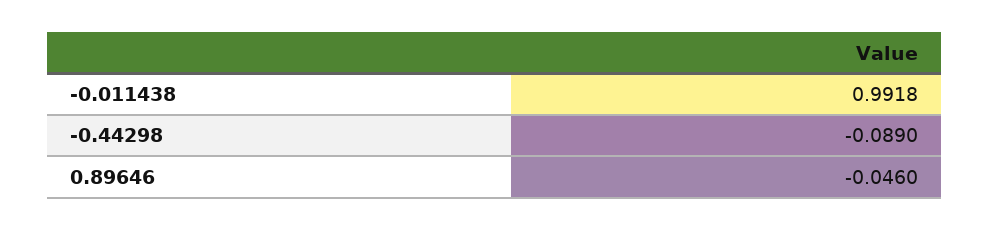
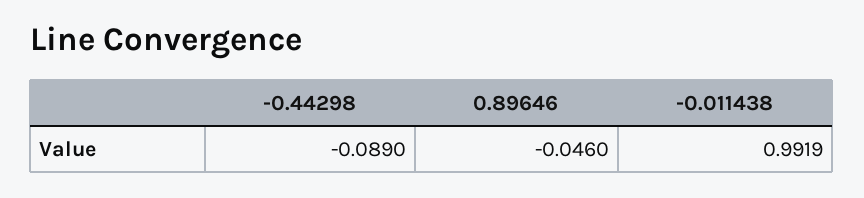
  {
-   "-0.011438": 0.9918,
+   "-0.011438": 0.9919,
    "-0.44298": -0.089,
    "0.89646": -0.046
  }

